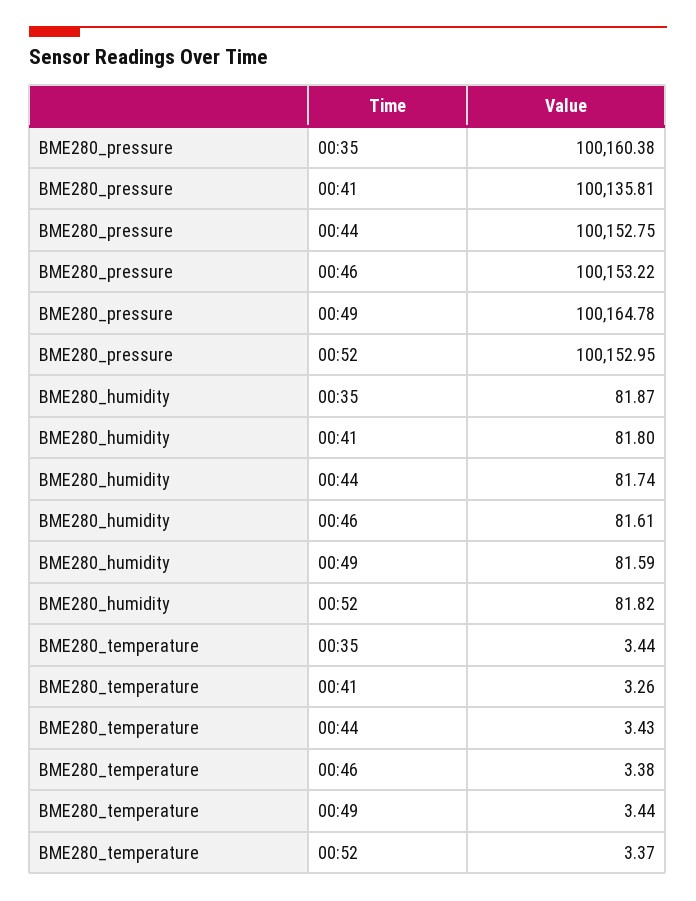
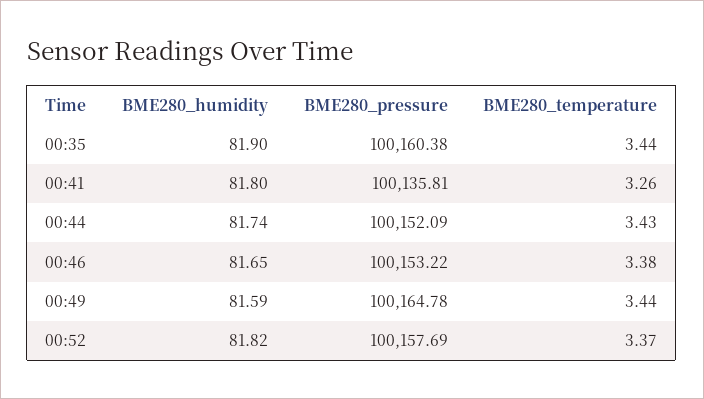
  {
    "BME280_pressure": {
      "00:35": 100160.38,
      "00:41": 100135.81,
-     "00:44": 100152.75,
+     "00:44": 100152.09,
      "00:46": 100153.22,
      "00:49": 100164.78,
-     "00:52": 100152.95
+     "00:52": 100157.69
    },
    "BME280_humidity": {
-     "00:35": 81.87,
+     "00:35": 81.9,
      "00:41": 81.8,
      "00:44": 81.74,
-     "00:46": 81.61,
+     "00:46": 81.65,
      "00:49": 81.59,
      "00:52": 81.82
    },
    "BME280_temperature": {
      "00:35": 3.44,
      "00:41": 3.26,
      "00:44": 3.43,
      "00:46": 3.38,
      "00:49": 3.44,
      "00:52": 3.37
    }
  }

